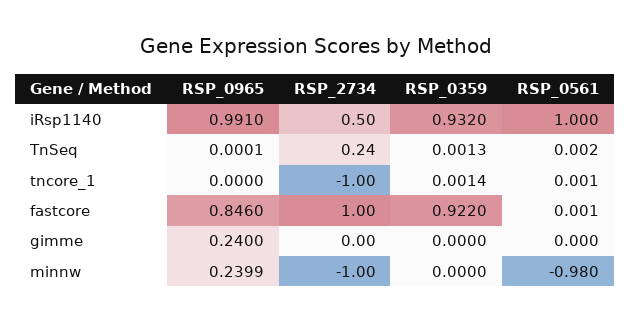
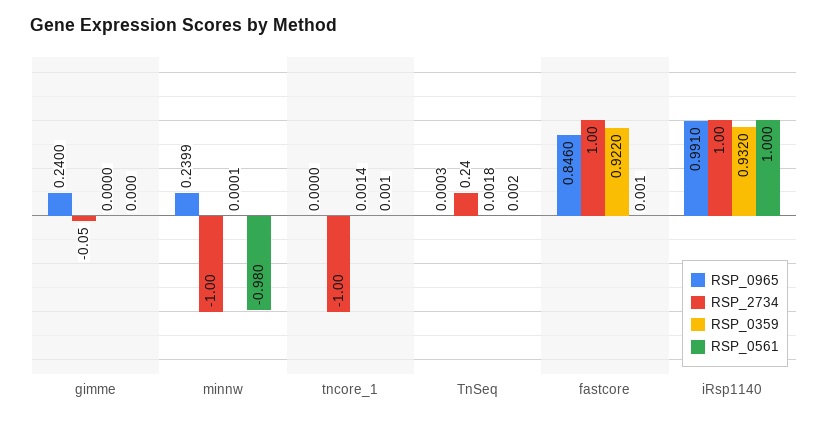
  {
    "RSP_0965": {
      "iRsp1140": 0.991,
-     "TnSeq": 0.0001,
+     "TnSeq": 0.0003,
      "tncore_1": 0,
      "fastcore": 0.846,
      "gimme": 0.24,
      "minnw": 0.2399
    },
    "RSP_2734": {
-     "iRsp1140": 0.5,
+     "iRsp1140": 1,
      "TnSeq": 0.24,
      "tncore_1": -1,
      "fastcore": 1,
-     "gimme": 0,
+     "gimme": -0.05,
      "minnw": -1
    },
    "RSP_0359": {
      "iRsp1140": 0.932,
-     "TnSeq": 0.0013,
+     "TnSeq": 0.0018,
      "tncore_1": 0.0014,
      "fastcore": 0.922,
      "gimme": 0,
-     "minnw": 0
+     "minnw": 0.0001
    },
    "RSP_0561": {
      "iRsp1140": 1,
      "TnSeq": 0.002,
      "tncore_1": 0.001,
      "fastcore": 0.001,
      "gimme": 0,
      "minnw": -0.98
    }
  }

